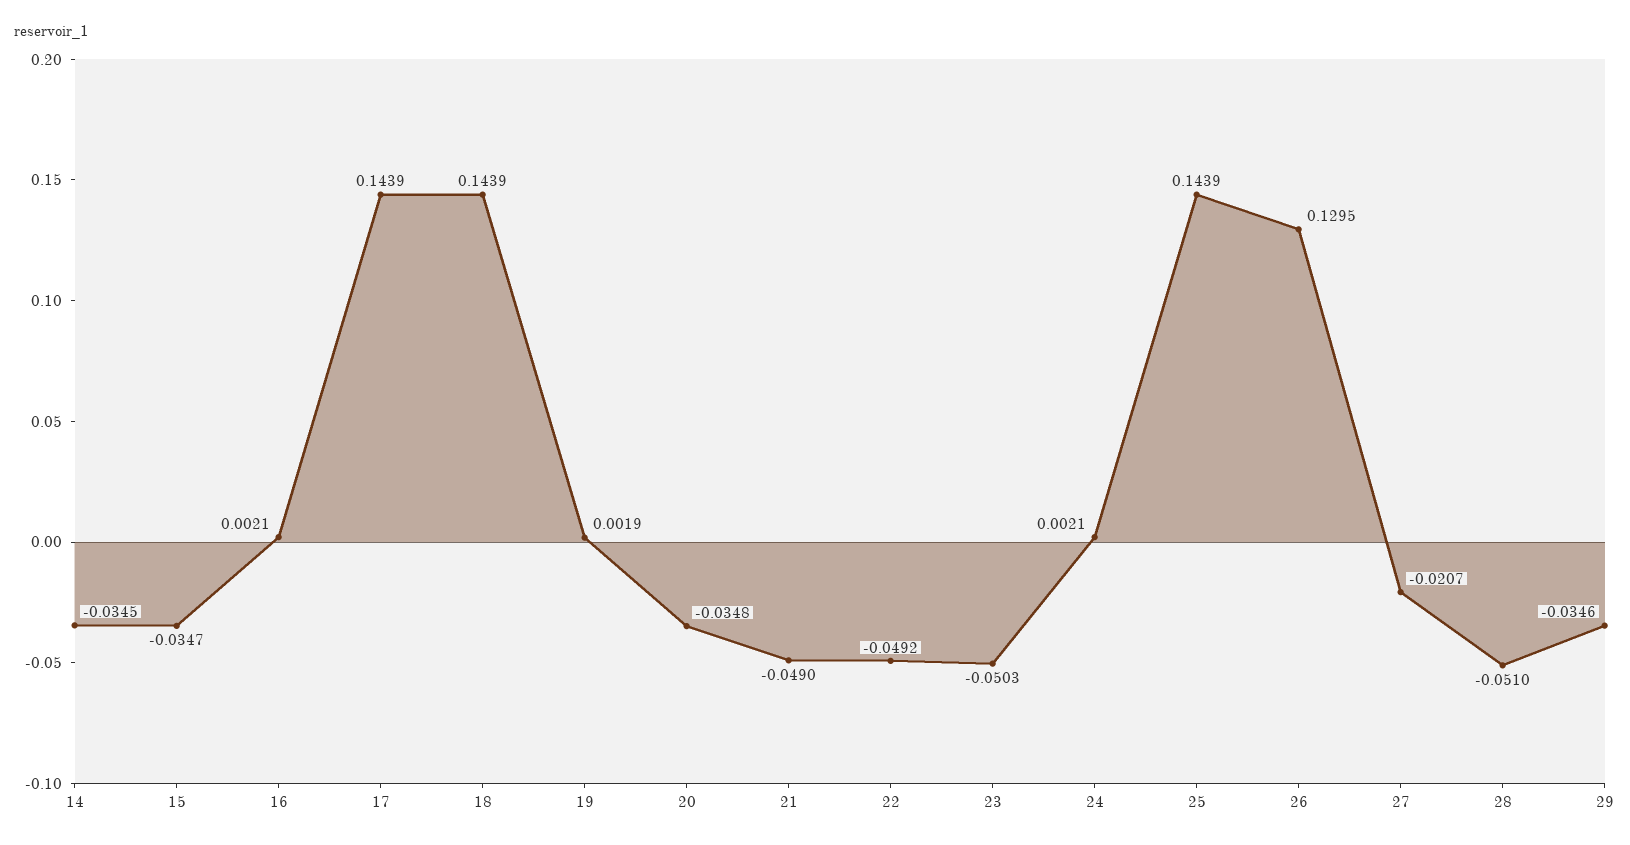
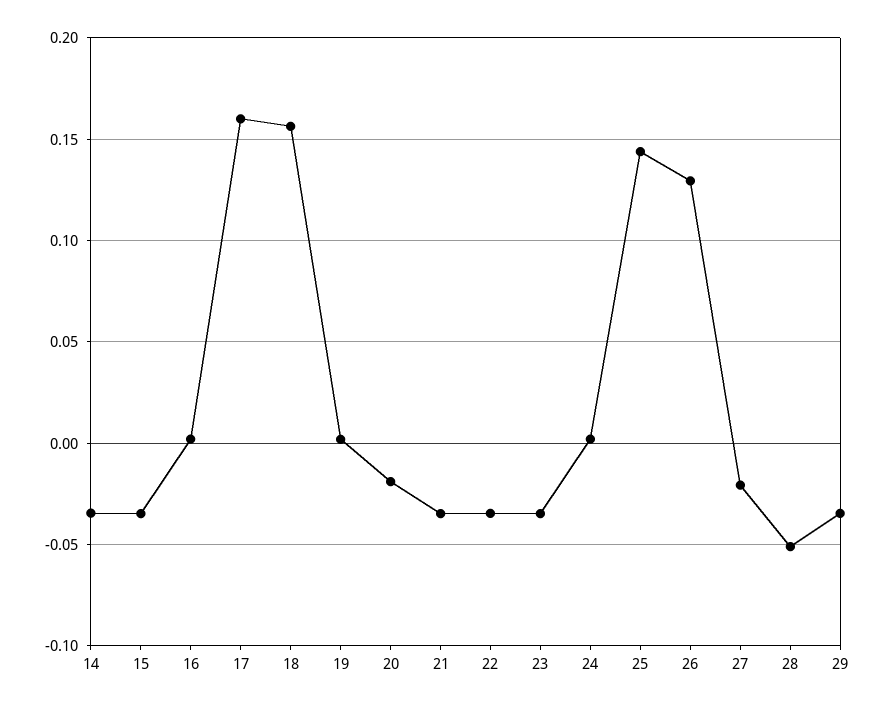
  {
    "14": -0.0345,
    "15": -0.0347,
    "16": 0.0021,
-   "17": 0.1439,
+   "17": 0.16,
-   "18": 0.1439,
+   "18": 0.155,
    "19": 0.0019,
-   "20": -0.0348,
+   "20": -0.02,
-   "21": -0.049,
+   "21": -0.035,
-   "22": -0.0492,
+   "22": -0.035,
-   "23": -0.0503,
+   "23": -0.035,
    "24": 0.0021,
    "25": 0.1439,
    "26": 0.1295,
    "27": -0.0207,
    "28": -0.051,
    "29": -0.0346
  }

